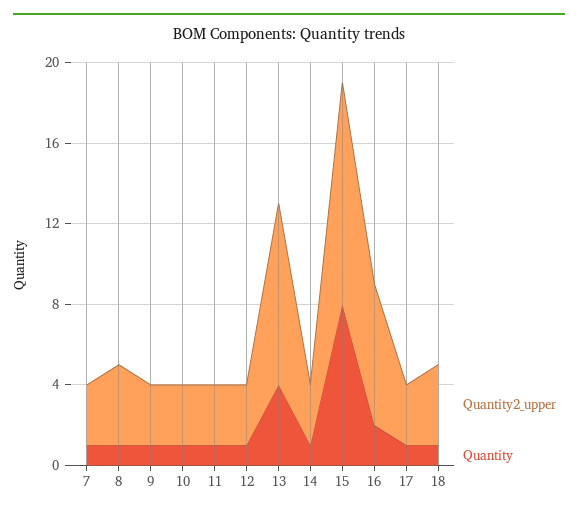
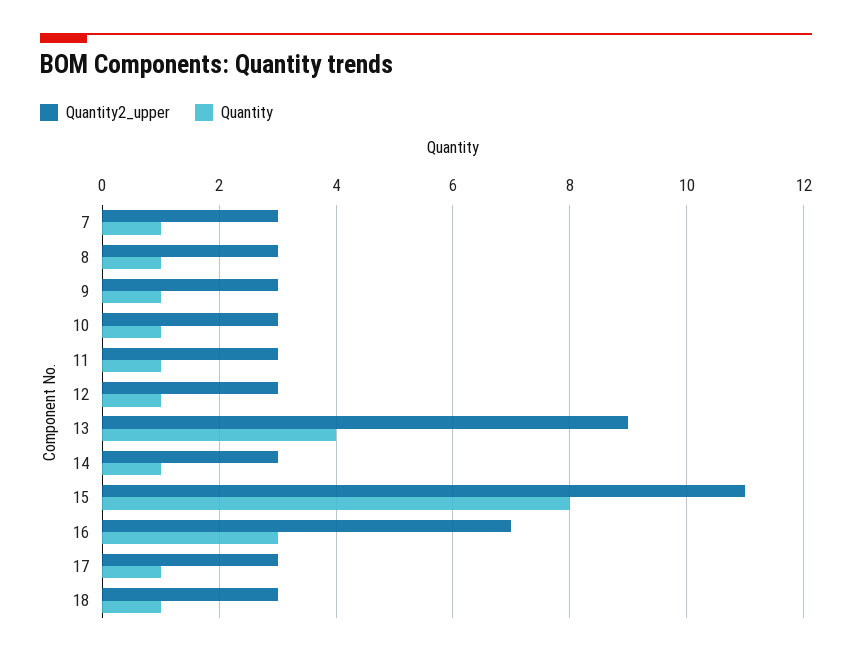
  {
    "Quantity2_upper": {
      "7": 3,
-     "8": 4,
+     "8": 3,
      "9": 3,
      "10": 3,
      "11": 3,
      "12": 3,
      "13": 9,
      "14": 3,
      "15": 11,
      "16": 7,
      "17": 3,
-     "18": 4
+     "18": 3
    },
    "Quantity": {
      "7": 1,
      "8": 1,
      "9": 1,
      "10": 1,
      "11": 1,
      "12": 1,
      "13": 4,
      "14": 1,
      "15": 8,
-     "16": 2,
+     "16": 3,
      "17": 1,
      "18": 1
    }
  }

